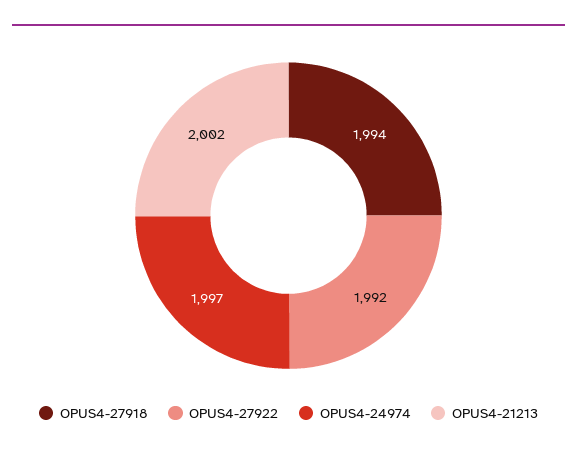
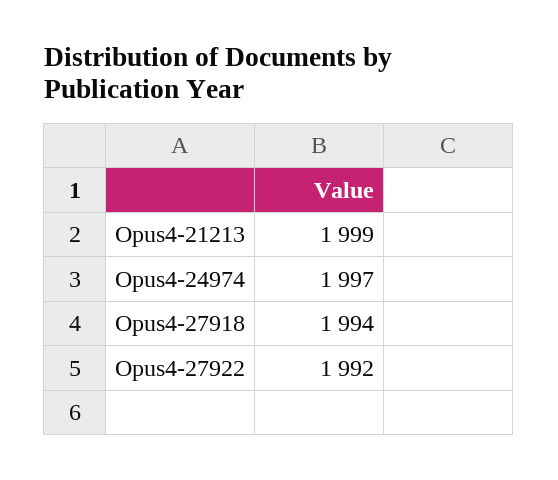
  {
    "OPUS4-27918": 1994,
    "OPUS4-27922": 1992,
    "OPUS4-24974": 1997,
-   "OPUS4-21213": 2002
+   "OPUS4-21213": 1999
  }

